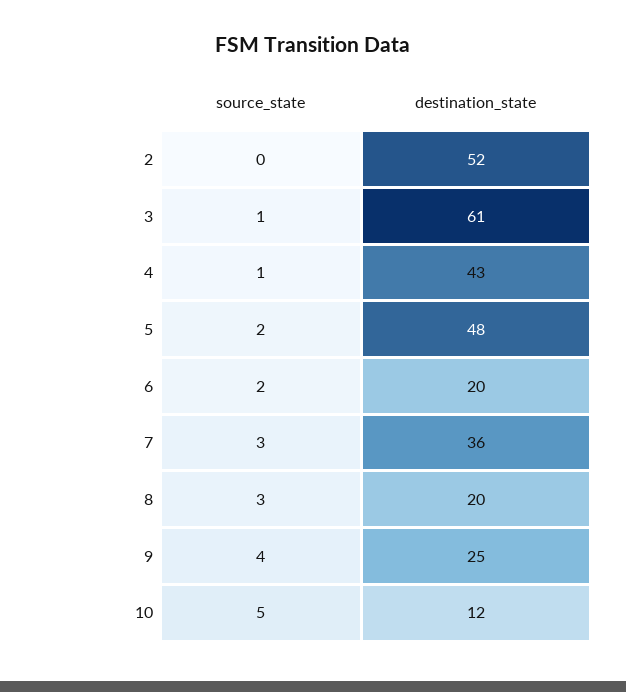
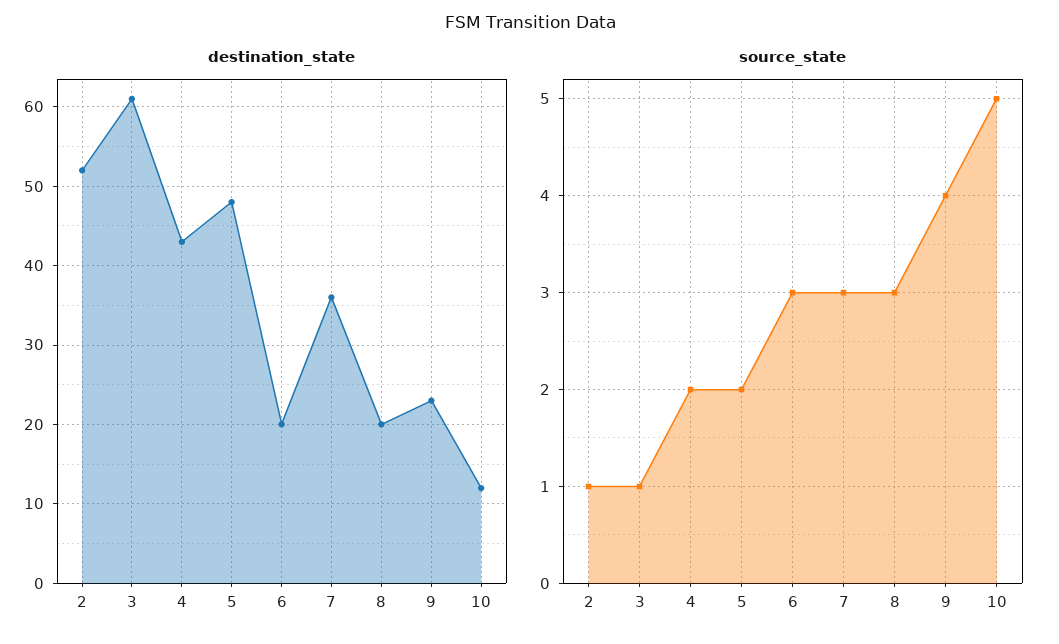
  {
    "source_state": {
-     "2": 0,
+     "2": 1,
      "3": 1,
-     "4": 1,
+     "4": 2,
      "5": 2,
-     "6": 2,
+     "6": 3,
      "7": 3,
      "8": 3,
      "9": 4,
      "10": 5
    },
    "destination_state": {
      "2": 52,
      "3": 61,
      "4": 43,
      "5": 48,
      "6": 20,
      "7": 36,
      "8": 20,
-     "9": 25,
+     "9": 23,
      "10": 12
    }
  }

